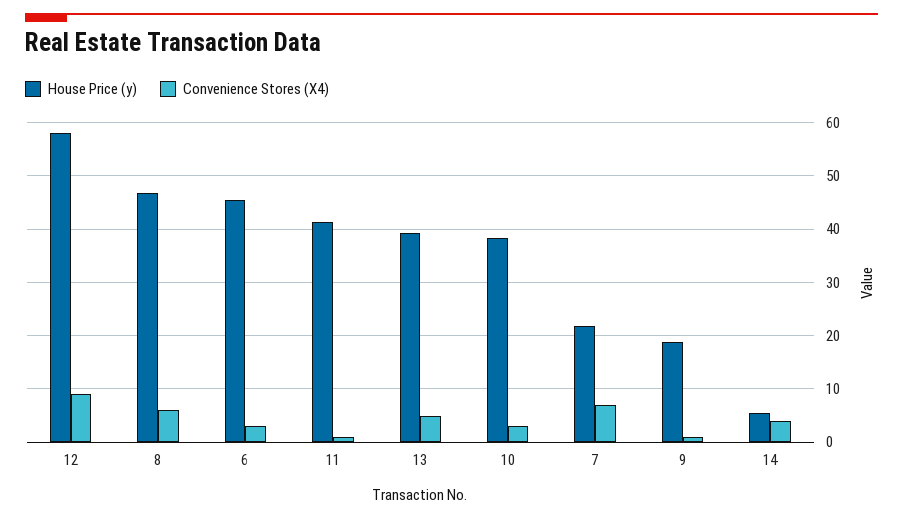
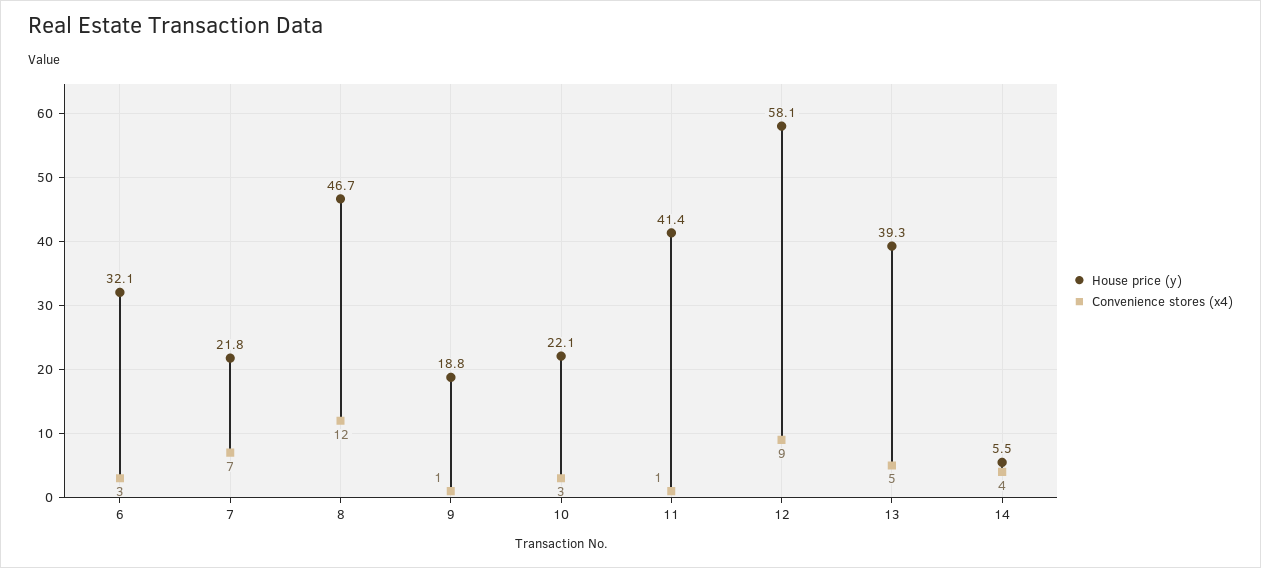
  {
    "House Price (y)": {
      "12": 58.1,
      "8": 46.7,
-     "6": 46,
+     "6": 32.1,
      "11": 41.4,
      "13": 39.3,
-     "10": 38,
+     "10": 22.1,
      "7": 21.8,
      "9": 18.8,
      "14": 5.5
    },
    "Convenience Stores (X4)": {
      "12": 9,
-     "8": 6,
+     "8": 12,
      "6": 3,
      "11": 1,
      "13": 5,
      "10": 3,
      "7": 7,
      "9": 1,
      "14": 4
    }
  }

